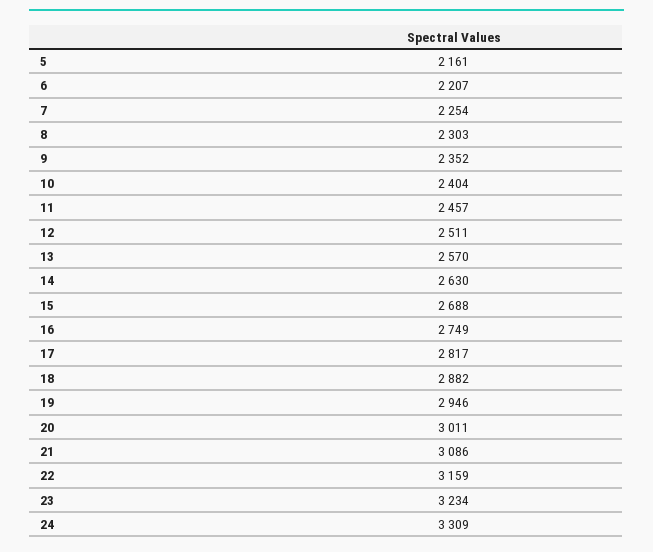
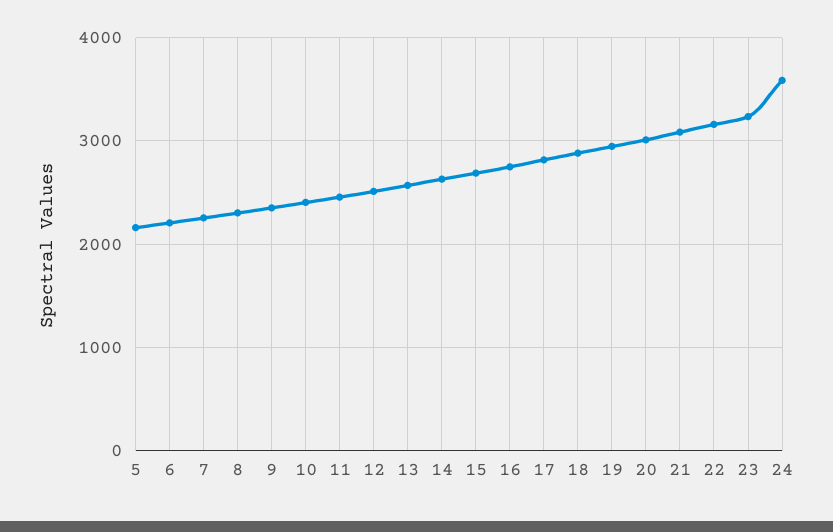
  {
    "5": 2161,
    "6": 2207,
    "7": 2254,
    "8": 2303,
    "9": 2352,
    "10": 2404,
    "11": 2457,
    "12": 2511,
    "13": 2570,
    "14": 2630,
    "15": 2688,
    "16": 2749,
    "17": 2817,
    "18": 2882,
    "19": 2946,
    "20": 3011,
    "21": 3086,
    "22": 3159,
    "23": 3234,
-   "24": 3309
+   "24": 3600
  }

